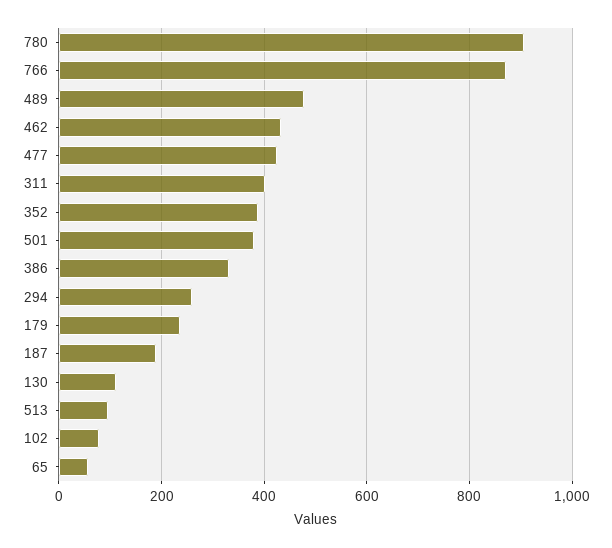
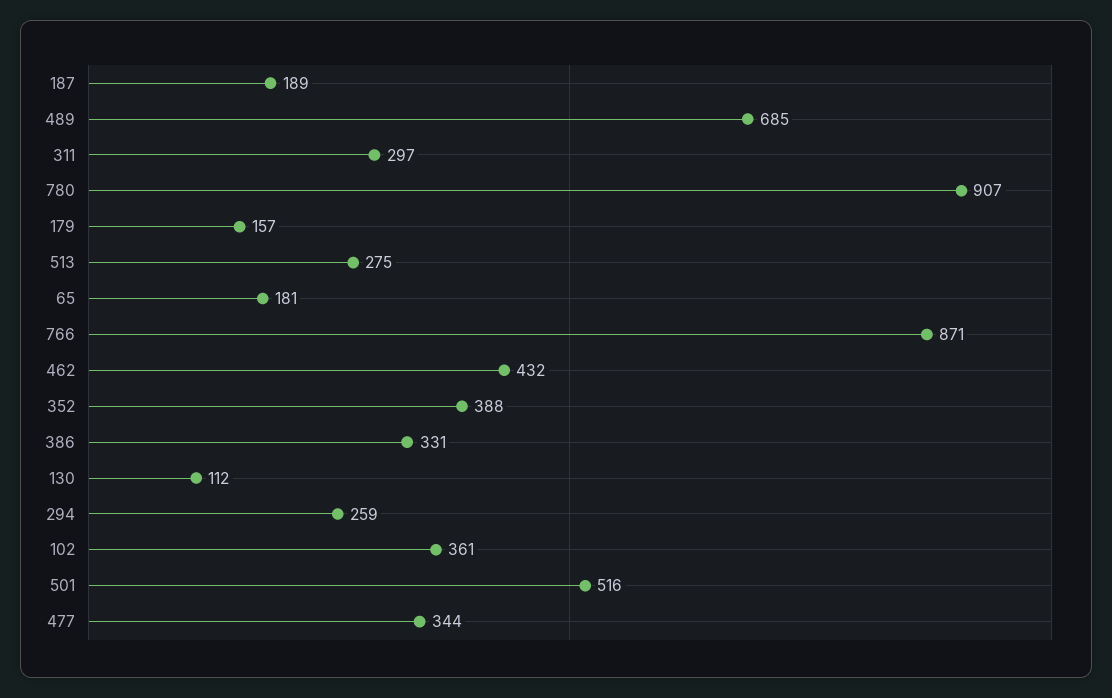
  {
    "780": 907,
    "766": 871,
-   "489": 480,
+   "489": 685,
    "462": 432,
-   "477": 420,
+   "477": 344,
-   "311": 400,
+   "311": 297,
    "352": 388,
-   "501": 380,
+   "501": 516,
    "386": 331,
    "294": 259,
-   "179": 240,
+   "179": 157,
    "187": 189,
    "130": 112,
-   "513": 100,
+   "513": 275,
-   "102": 80,
+   "102": 361,
-   "65": 60
+   "65": 181
  }

